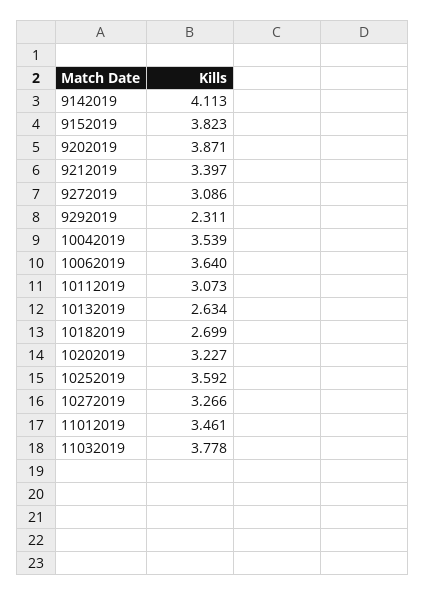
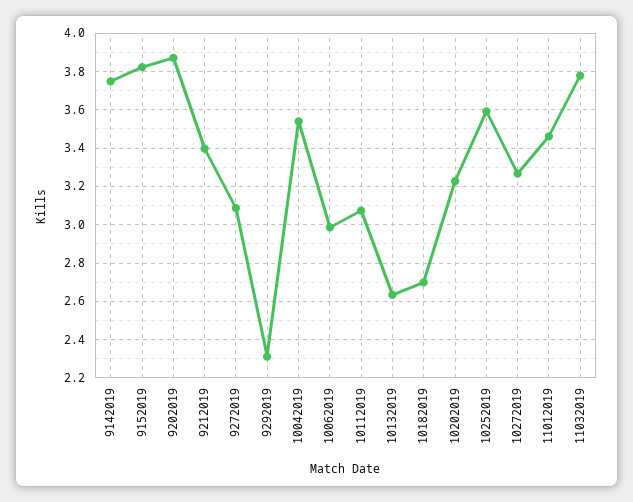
  {
-   "9142019": 4.113,
+   "9142019": 3.75,
    "9152019": 3.823,
    "9202019": 3.871,
    "9212019": 3.397,
    "9272019": 3.086,
    "9292019": 2.311,
    "10042019": 3.539,
-   "10062019": 3.64,
+   "10062019": 3,
    "10112019": 3.073,
    "10132019": 2.634,
    "10182019": 2.699,
    "10202019": 3.227,
    "10252019": 3.592,
    "10272019": 3.266,
    "11012019": 3.461,
    "11032019": 3.778
  }

